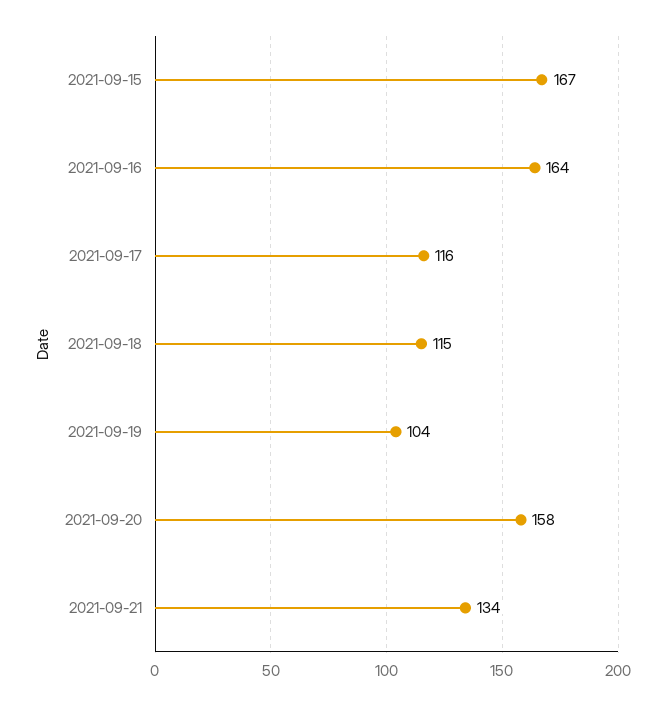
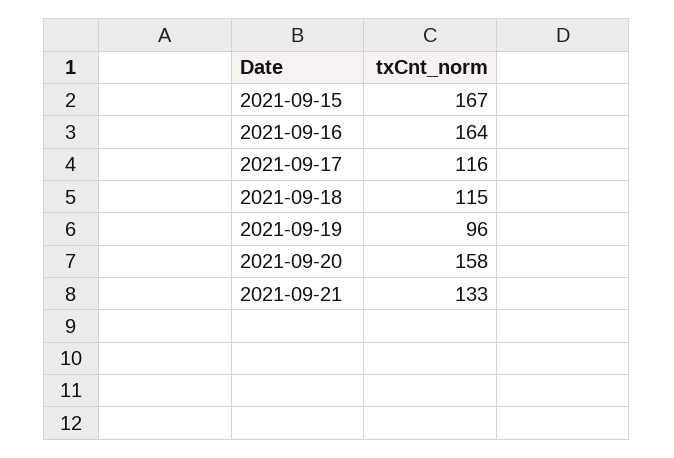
  {
    "2021-09-15": 167,
    "2021-09-16": 164,
    "2021-09-17": 116,
    "2021-09-18": 115,
-   "2021-09-19": 104,
+   "2021-09-19": 96,
    "2021-09-20": 158,
-   "2021-09-21": 134
+   "2021-09-21": 133
  }

